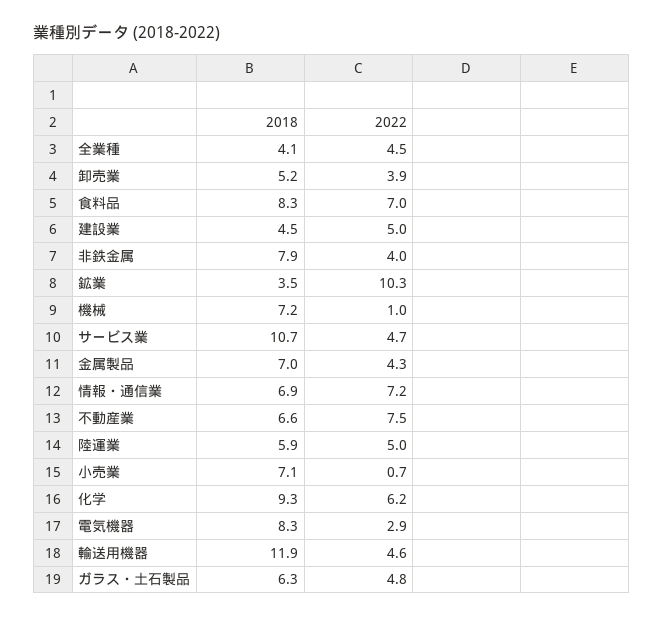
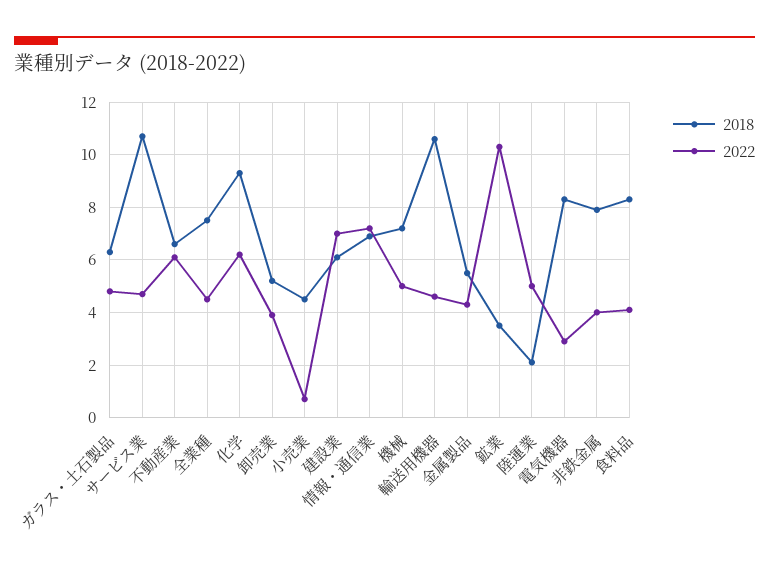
  {
    "2018": {
-     "全業種": 4.1,
+     "全業種": 7.5,
      "卸売業": 5.2,
      "食料品": 8.3,
-     "建設業": 4.5,
+     "建設業": 6,
      "非鉄金属": 7.9,
      "鉱業": 3.5,
      "機械": 7.2,
      "サービス業": 10.7,
-     "金属製品": 7,
+     "金属製品": 5.5,
      "情報・通信業": 6.9,
      "不動産業": 6.6,
-     "陸運業": 5.9,
+     "陸運業": 2,
-     "小売業": 7.1,
+     "小売業": 4.5,
      "化学": 9.3,
      "電気機器": 8.3,
-     "輸送用機器": 11.9,
+     "輸送用機器": 10.5,
      "ガラス・土石製品": 6.3
    },
    "2022": {
      "全業種": 4.5,
      "卸売業": 3.9,
-     "食料品": 7,
+     "食料品": 4,
-     "建設業": 5,
+     "建設業": 7,
      "非鉄金属": 4,
      "鉱業": 10.3,
-     "機械": 1,
+     "機械": 5,
      "サービス業": 4.7,
      "金属製品": 4.3,
      "情報・通信業": 7.2,
-     "不動産業": 7.5,
+     "不動産業": 6,
      "陸運業": 5,
      "小売業": 0.7,
      "化学": 6.2,
      "電気機器": 2.9,
      "輸送用機器": 4.6,
      "ガラス・土石製品": 4.8
    }
  }

